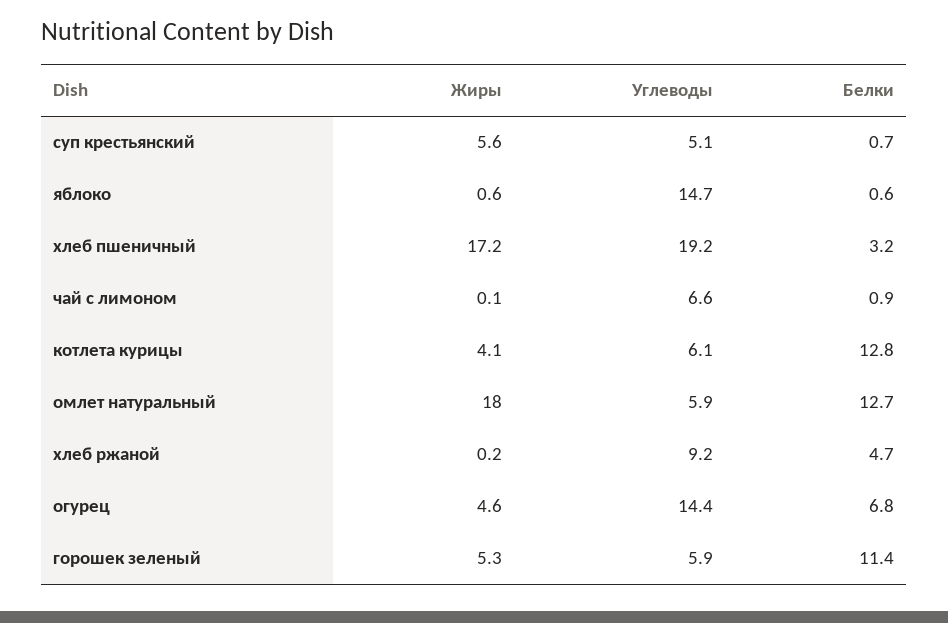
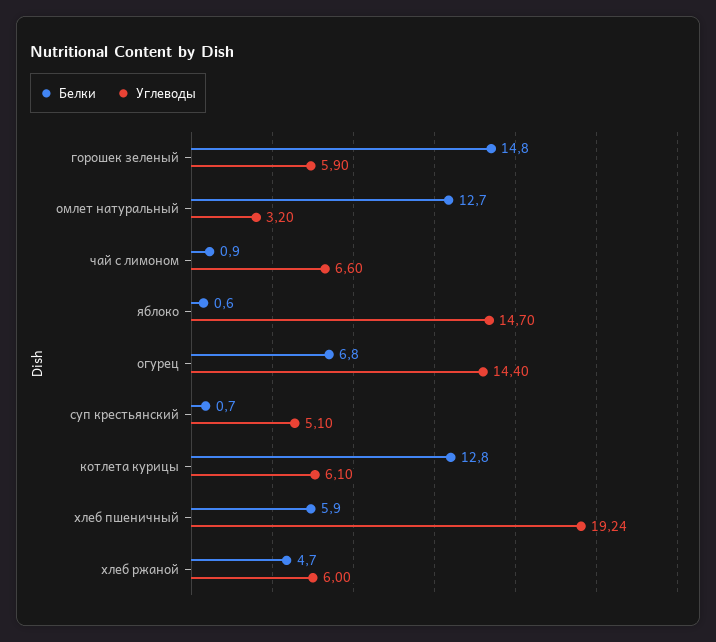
  {
-   "Жиры": {
-     "суп крестьянский": 5.6,
-     "яблоко": 0.6,
-     "хлеб пшеничный": 17.2,
-     "чай с лимоном": 0.1,
-     "котлета курицы": 4.1,
-     "омлет натуральный": 18,
-     "хлеб ржаной": 0.2,
-     "огурец": 4.6,
-     "горошек зеленый": 5.3
-   },
    "Углеводы": {
      "суп крестьянский": 5.1,
      "яблоко": 14.7,
      "хлеб пшеничный": 19.24,
      "чай с лимоном": 6.6,
      "котлета курицы": 6.1,
-     "омлет натуральный": 5.9,
+     "омлет натуральный": 3.2,
-     "хлеб ржаной": 9.2,
+     "хлеб ржаной": 6,
      "огурец": 14.4,
      "горошек зеленый": 5.9
    },
    "Белки": {
      "суп крестьянский": 0.7,
      "яблоко": 0.6,
-     "хлеб пшеничный": 3.2,
+     "хлеб пшеничный": 5.9,
      "чай с лимоном": 0.9,
      "котлета курицы": 12.8,
      "омлет натуральный": 12.7,
      "хлеб ржаной": 4.7,
      "огурец": 6.8,
-     "горошек зеленый": 11.4
+     "горошек зеленый": 14.8
    }
  }

